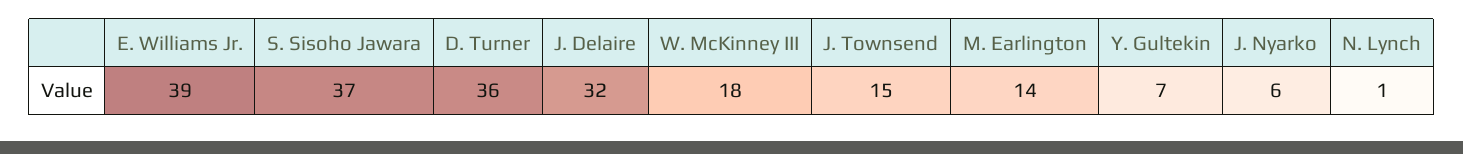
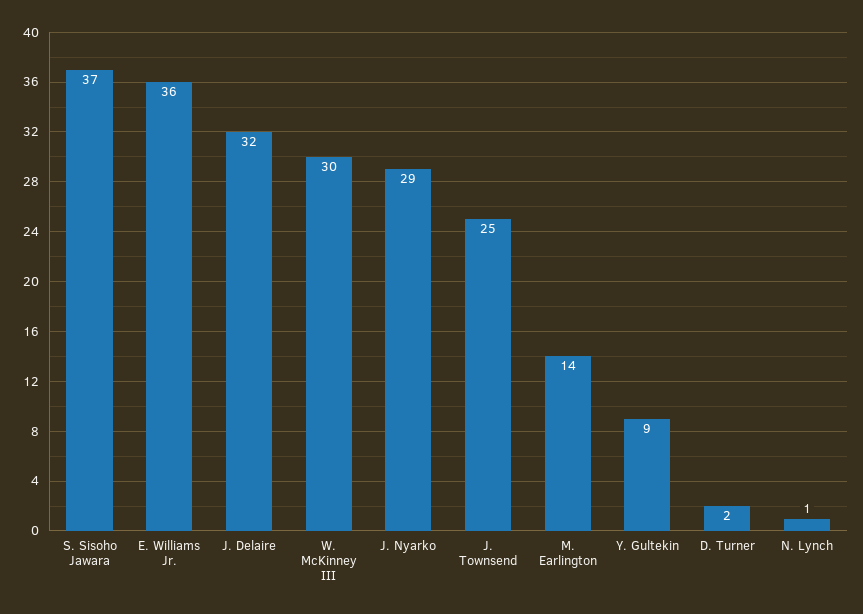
  {
-   "E. Williams Jr.": 39,
+   "E. Williams Jr.": 36,
    "S. Sisoho Jawara": 37,
-   "D. Turner": 36,
+   "D. Turner": 2,
    "J. Delaire": 32,
-   "W. McKinney III": 18,
+   "W. McKinney III": 30,
-   "J. Townsend": 15,
+   "J. Townsend": 25,
    "M. Earlington": 14,
-   "Y. Gultekin": 7,
+   "Y. Gultekin": 9,
-   "J. Nyarko": 6,
+   "J. Nyarko": 29,
    "N. Lynch": 1
  }

